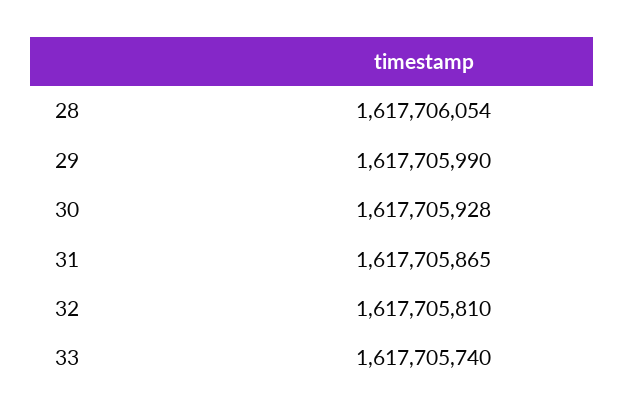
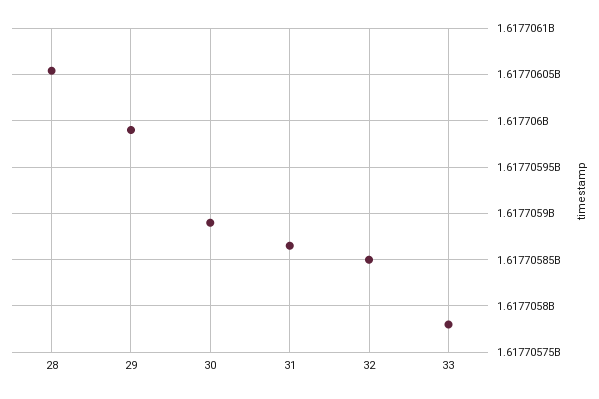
  {
    "28": 1617706054,
    "29": 1617705990,
-   "30": 1617705928,
+   "30": 1617705890,
    "31": 1617705865,
-   "32": 1617705810,
+   "32": 1617705850,
-   "33": 1617705740
+   "33": 1617705780
  }

